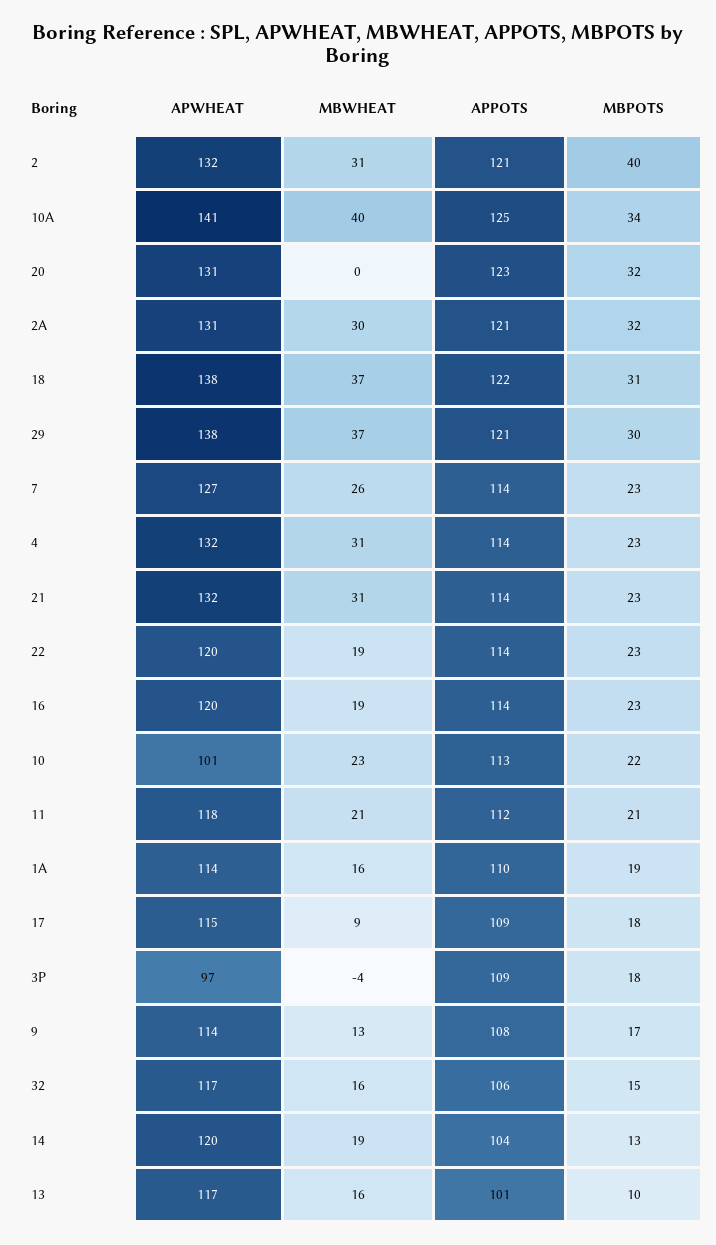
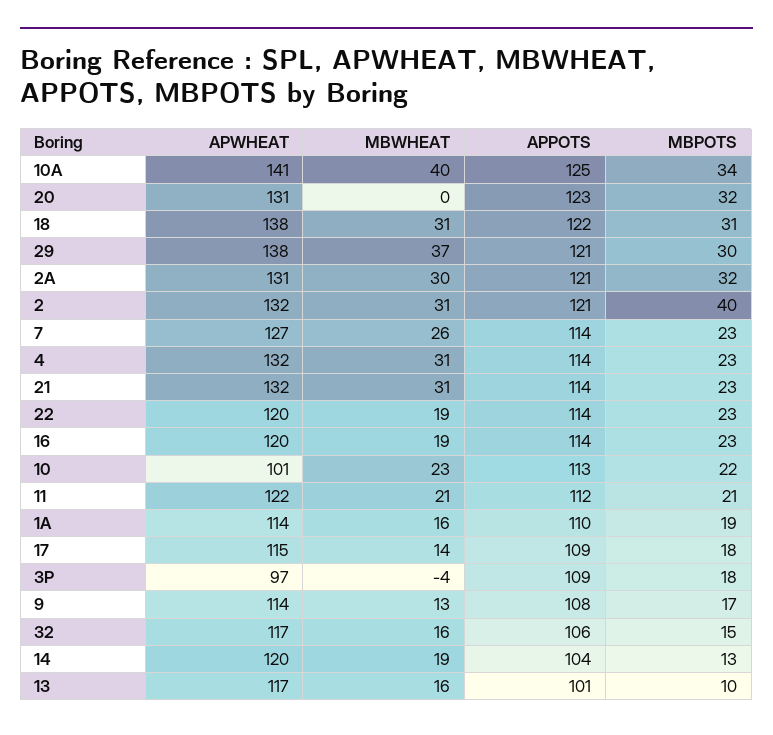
  {
    "APWHEAT": {
      "2": 132,
      "10A": 141,
      "20": 131,
      "2A": 131,
      "18": 138,
      "29": 138,
      "7": 127,
      "4": 132,
      "21": 132,
      "22": 120,
      "16": 120,
      "10": 101,
-     "11": 118,
+     "11": 122,
      "1A": 114,
      "17": 115,
      "3P": 97,
      "9": 114,
      "32": 117,
      "14": 120,
      "13": 117
    },
    "MBWHEAT": {
      "2": 31,
      "10A": 40,
      "20": 0,
      "2A": 30,
-     "18": 37,
+     "18": 31,
      "29": 37,
      "7": 26,
      "4": 31,
      "21": 31,
      "22": 19,
      "16": 19,
      "10": 23,
      "11": 21,
      "1A": 16,
-     "17": 9,
+     "17": 14,
      "3P": -4,
      "9": 13,
      "32": 16,
      "14": 19,
      "13": 16
    },
    "APPOTS": {
      "2": 121,
      "10A": 125,
      "20": 123,
      "2A": 121,
      "18": 122,
      "29": 121,
      "7": 114,
      "4": 114,
      "21": 114,
      "22": 114,
      "16": 114,
      "10": 113,
      "11": 112,
      "1A": 110,
      "17": 109,
      "3P": 109,
      "9": 108,
      "32": 106,
      "14": 104,
      "13": 101
    },
    "MBPOTS": {
      "2": 40,
      "10A": 34,
      "20": 32,
      "2A": 32,
      "18": 31,
      "29": 30,
      "7": 23,
      "4": 23,
      "21": 23,
      "22": 23,
      "16": 23,
      "10": 22,
      "11": 21,
      "1A": 19,
      "17": 18,
      "3P": 18,
      "9": 17,
      "32": 15,
      "14": 13,
      "13": 10
    }
  }

